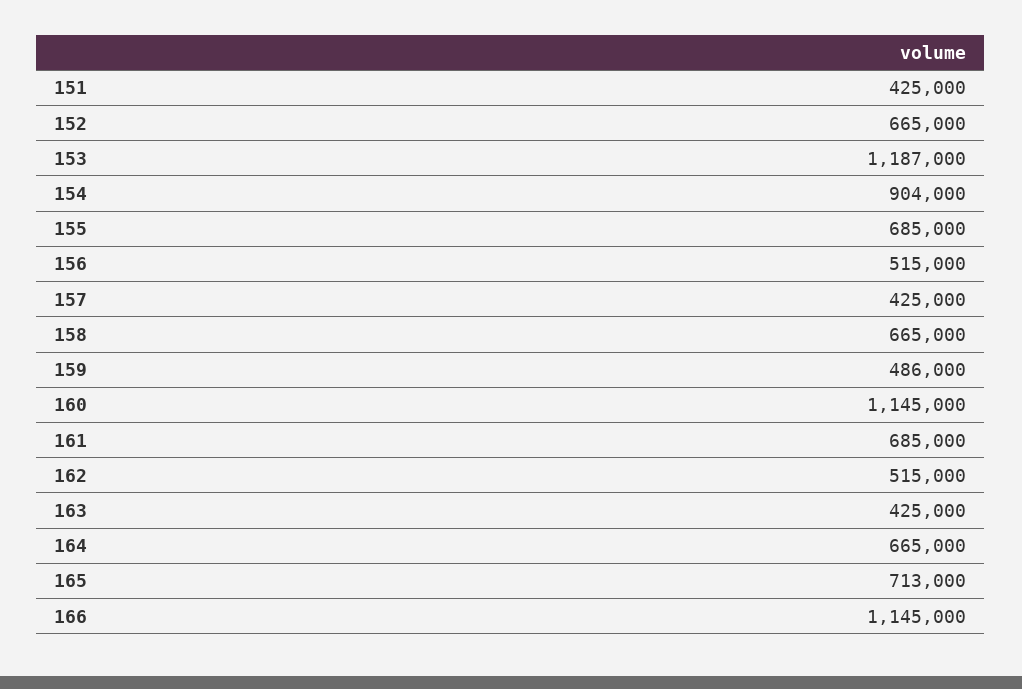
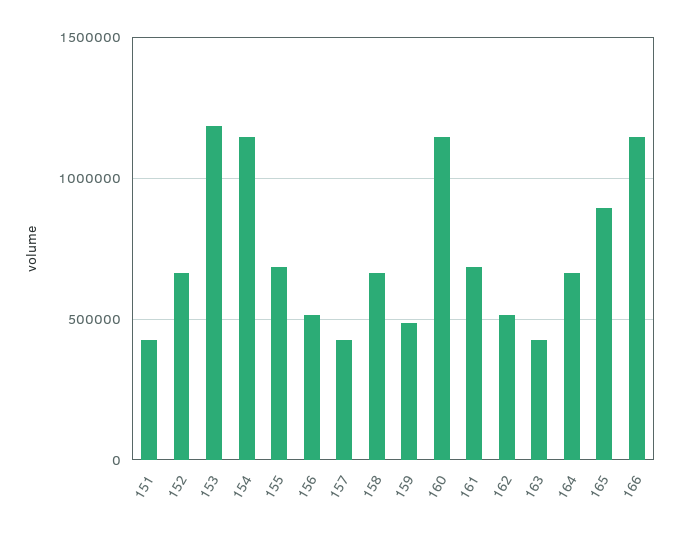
  {
    "151": 425000,
    "152": 665000,
    "153": 1187000,
-   "154": 904000,
+   "154": 1150000,
    "155": 685000,
    "156": 515000,
    "157": 425000,
    "158": 665000,
    "159": 486000,
    "160": 1145000,
    "161": 685000,
    "162": 515000,
    "163": 425000,
    "164": 665000,
-   "165": 713000,
+   "165": 900000,
    "166": 1145000
  }

